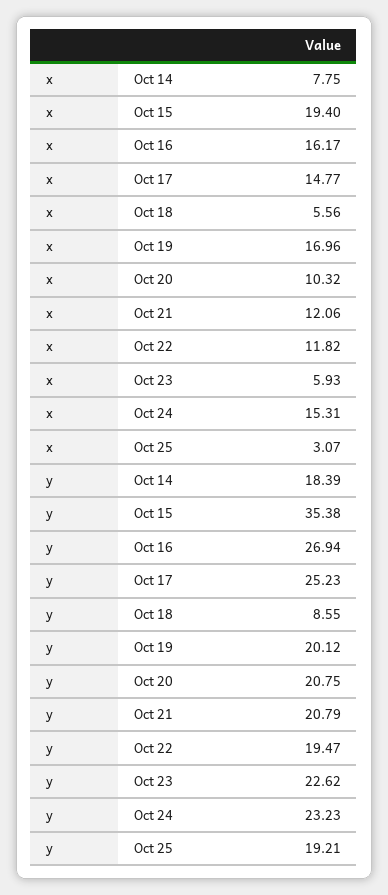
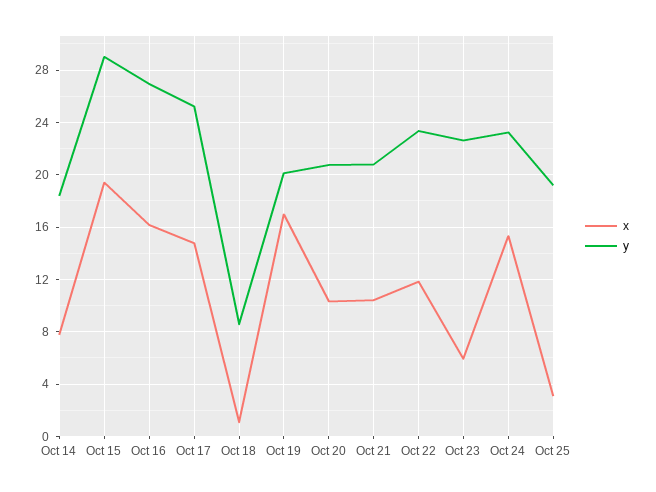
  {
    "x": {
      "Oct 14": 7.75,
      "Oct 15": 19.4,
      "Oct 16": 16.17,
      "Oct 17": 14.77,
-     "Oct 18": 5.56,
+     "Oct 18": 1,
      "Oct 19": 16.96,
      "Oct 20": 10.32,
-     "Oct 21": 12.06,
+     "Oct 21": 10.5,
      "Oct 22": 11.82,
      "Oct 23": 5.93,
      "Oct 24": 15.31,
      "Oct 25": 3.07
    },
    "y": {
      "Oct 14": 18.39,
-     "Oct 15": 35.38,
+     "Oct 15": 29,
      "Oct 16": 26.94,
      "Oct 17": 25.23,
      "Oct 18": 8.55,
      "Oct 19": 20.12,
      "Oct 20": 20.75,
      "Oct 21": 20.79,
-     "Oct 22": 19.47,
+     "Oct 22": 23.5,
      "Oct 23": 22.62,
      "Oct 24": 23.23,
      "Oct 25": 19.21
    }
  }

